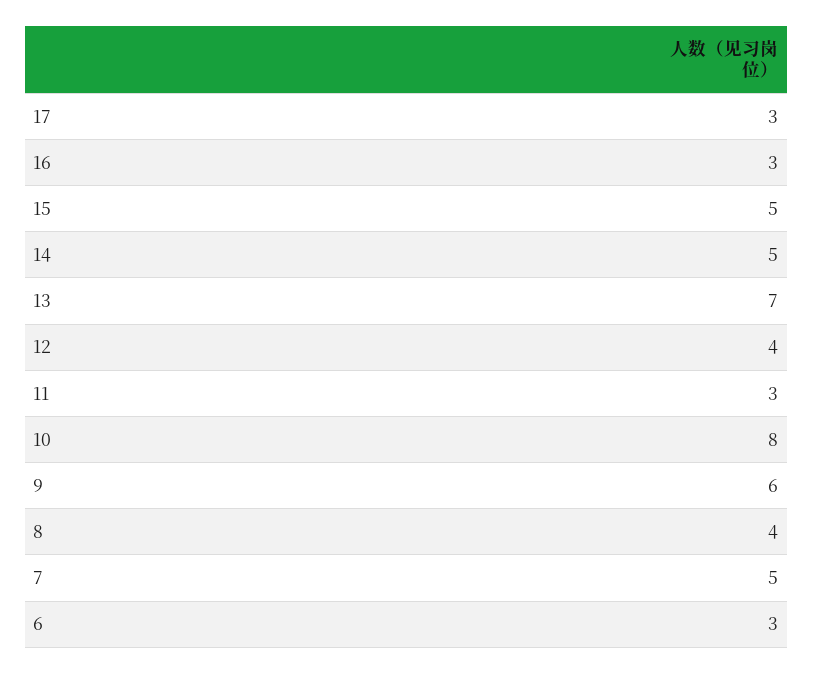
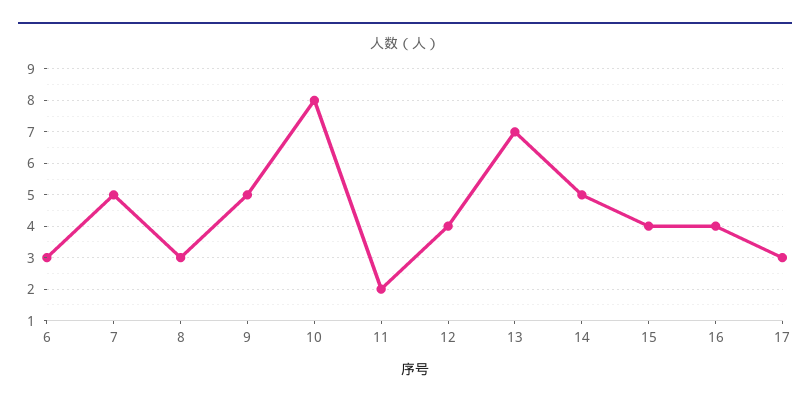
  {
    "17": 3,
-   "16": 3,
+   "16": 4,
-   "15": 5,
+   "15": 4,
    "14": 5,
    "13": 7,
    "12": 4,
-   "11": 3,
+   "11": 2,
    "10": 8,
-   "9": 6,
+   "9": 5,
-   "8": 4,
+   "8": 3,
    "7": 5,
    "6": 3
  }

